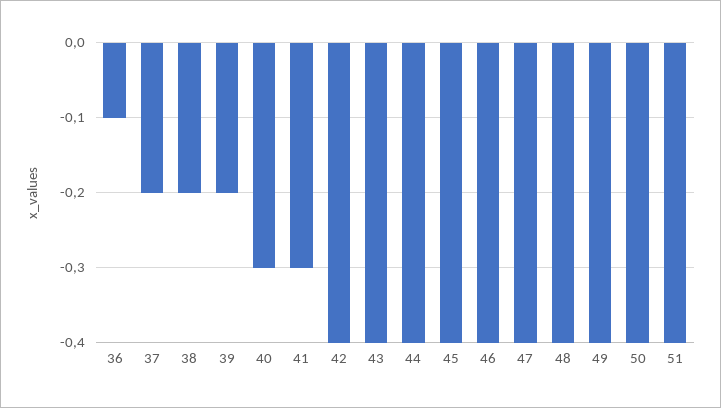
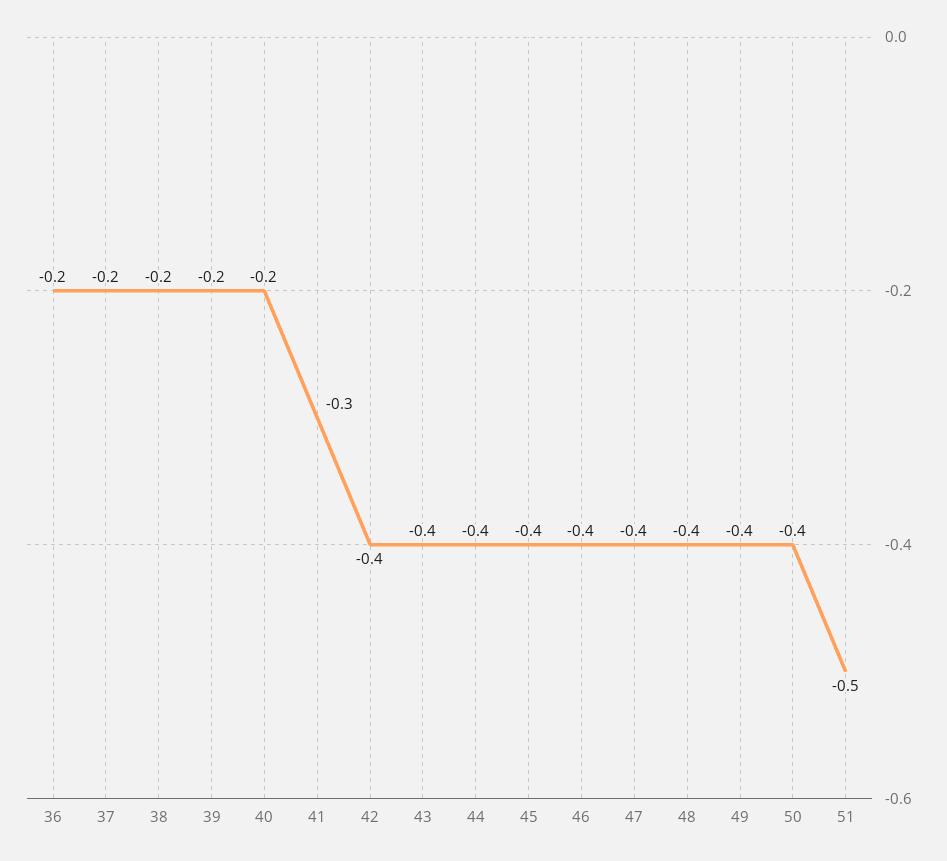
  {
-   "36": -0.1,
+   "36": -0.2,
    "37": -0.2,
    "38": -0.2,
    "39": -0.2,
-   "40": -0.3,
+   "40": -0.2,
    "41": -0.3,
    "42": -0.4,
    "43": -0.4,
    "44": -0.4,
    "45": -0.4,
    "46": -0.4,
    "47": -0.4,
    "48": -0.4,
    "49": -0.4,
    "50": -0.4,
-   "51": -0.4
+   "51": -0.5
  }

